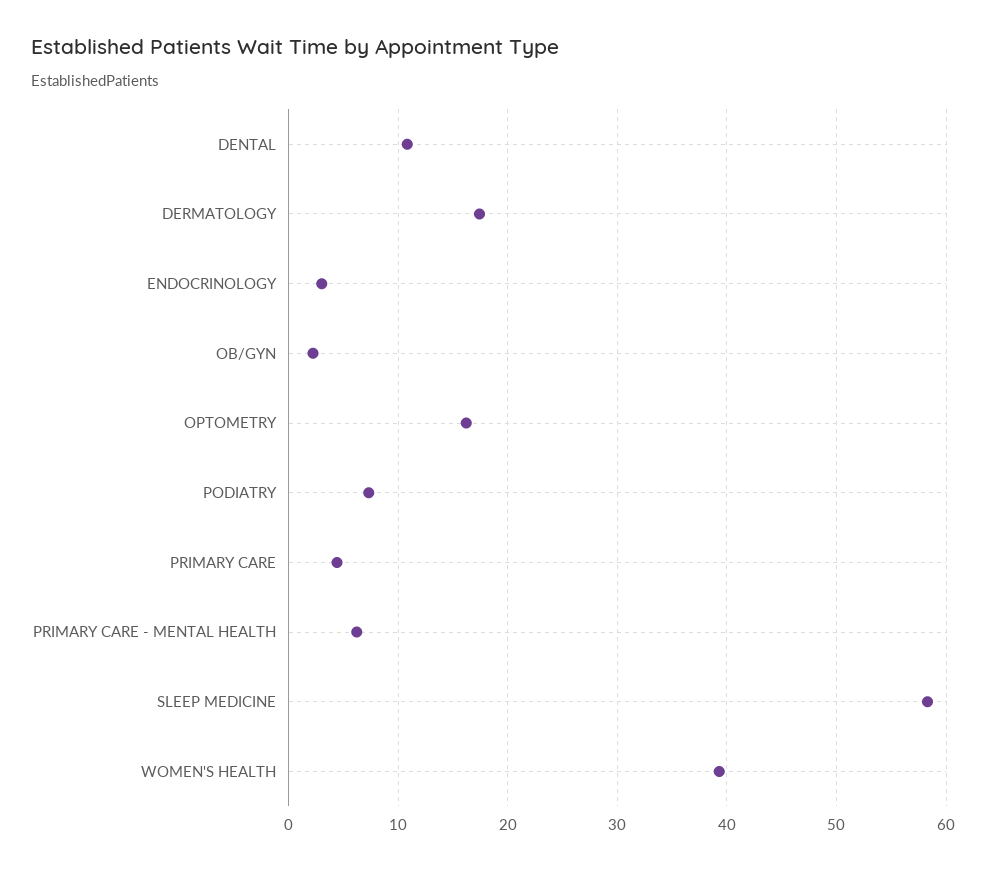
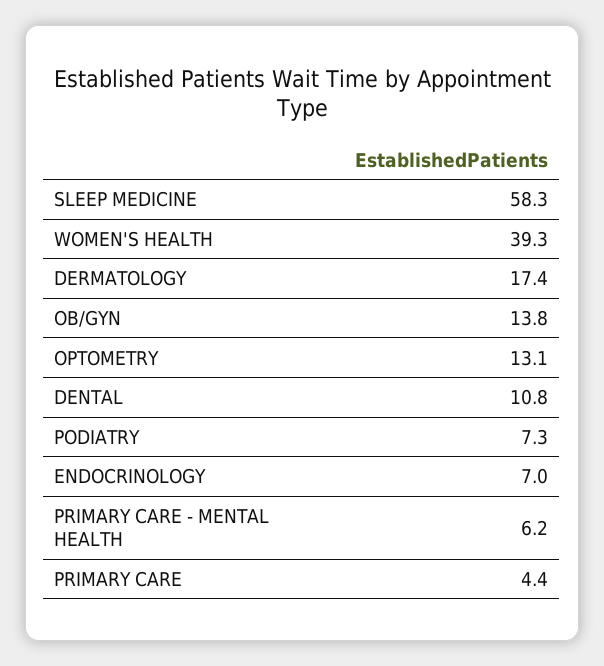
  {
    "DENTAL": 10.8,
    "DERMATOLOGY": 17.4,
-   "ENDOCRINOLOGY": 3,
+   "ENDOCRINOLOGY": 7,
-   "OB/GYN": 2,
+   "OB/GYN": 13.8,
-   "OPTOMETRY": 16,
+   "OPTOMETRY": 13.1,
    "PODIATRY": 7.3,
    "PRIMARY CARE": 4.4,
    "PRIMARY CARE - MENTAL HEALTH": 6.2,
    "SLEEP MEDICINE": 58.3,
    "WOMEN'S HEALTH": 39.3
  }

